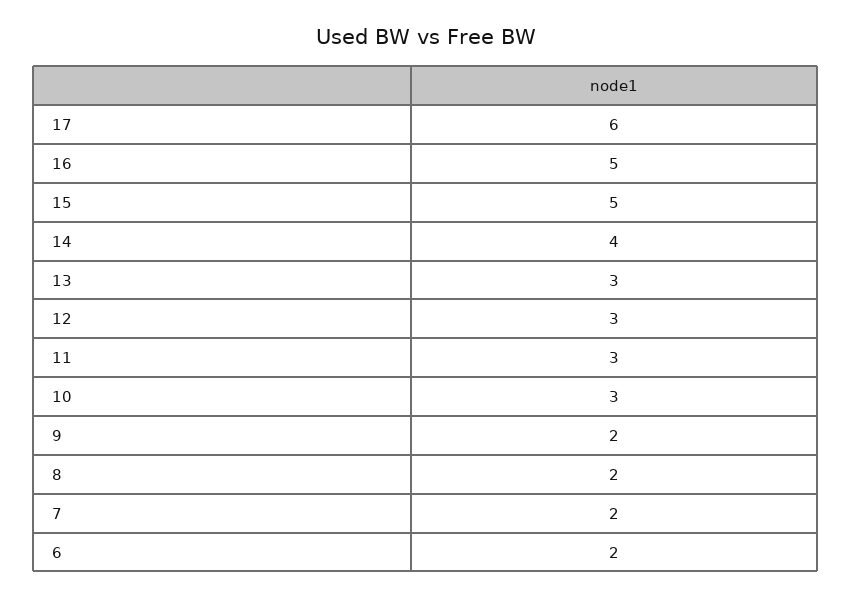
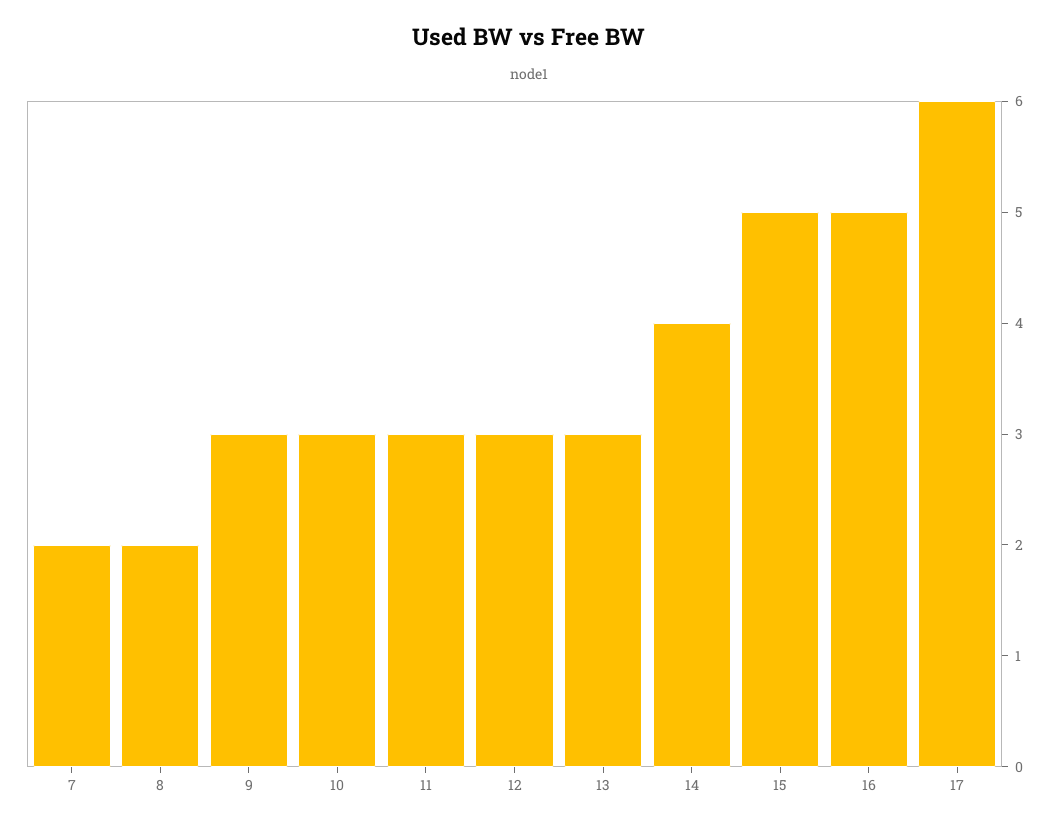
  {
    "17": 6,
    "16": 5,
    "15": 5,
    "14": 4,
    "13": 3,
    "12": 3,
    "11": 3,
    "10": 3,
-   "9": 2,
+   "9": 3,
    "8": 2,
-   "7": 2,
+   "7": 2
-   "6": 2
  }

